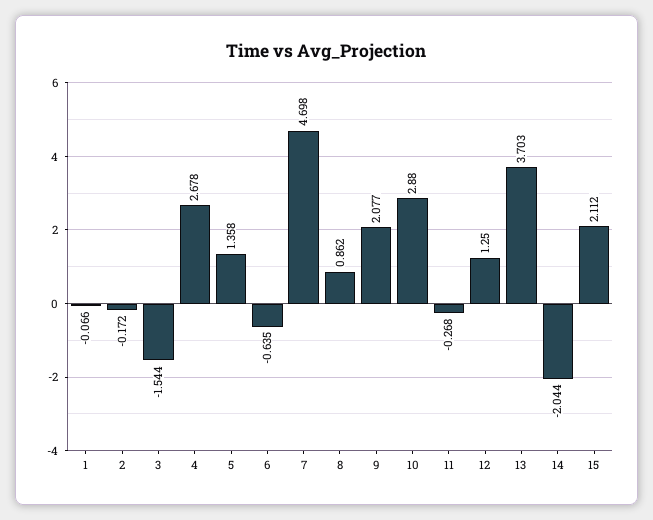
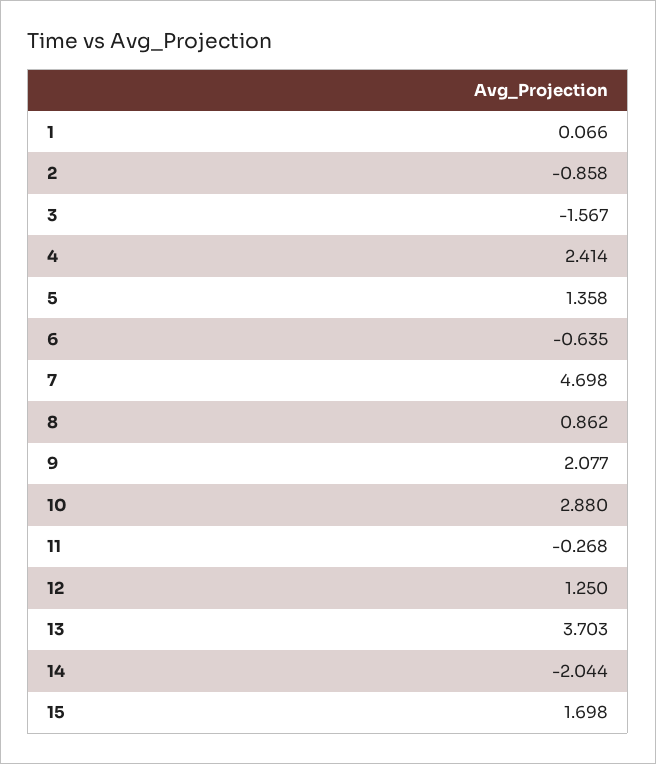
  {
-   "1": -0.066,
+   "1": 0.066,
-   "2": -0.172,
+   "2": -0.858,
-   "3": -1.544,
+   "3": -1.567,
-   "4": 2.678,
+   "4": 2.414,
    "5": 1.358,
    "6": -0.635,
    "7": 4.698,
    "8": 0.862,
    "9": 2.077,
    "10": 2.88,
    "11": -0.268,
    "12": 1.25,
    "13": 3.703,
    "14": -2.044,
-   "15": 2.112
+   "15": 1.698
  }

